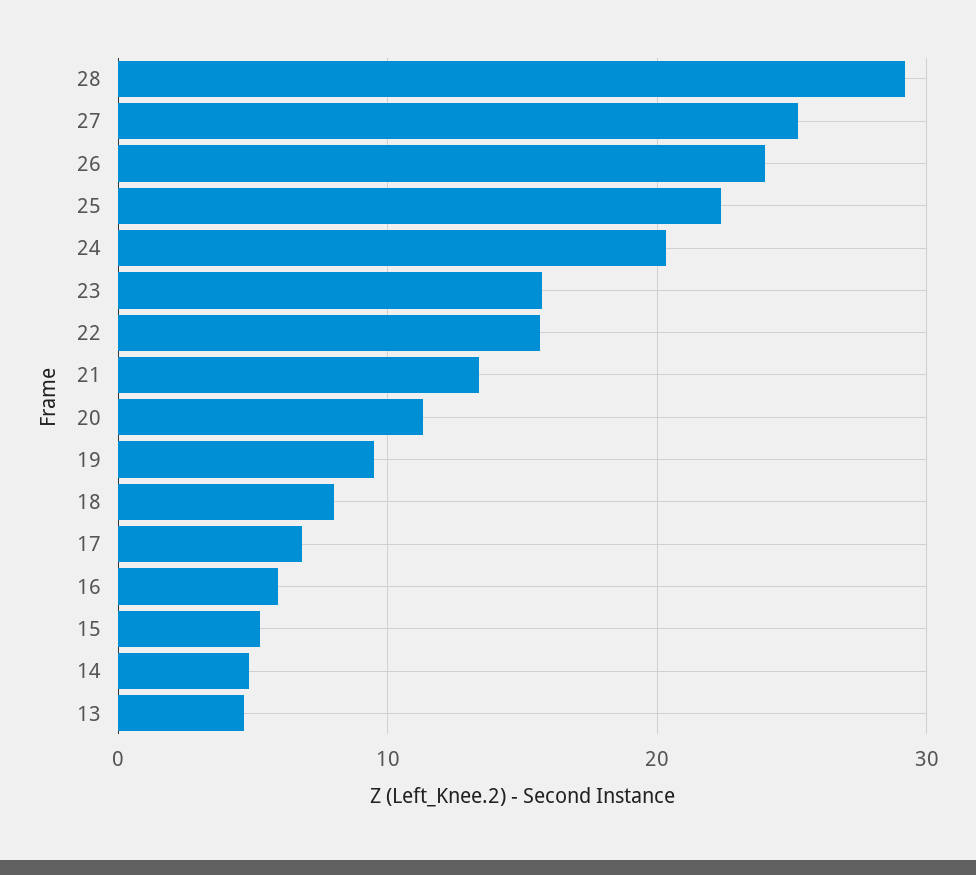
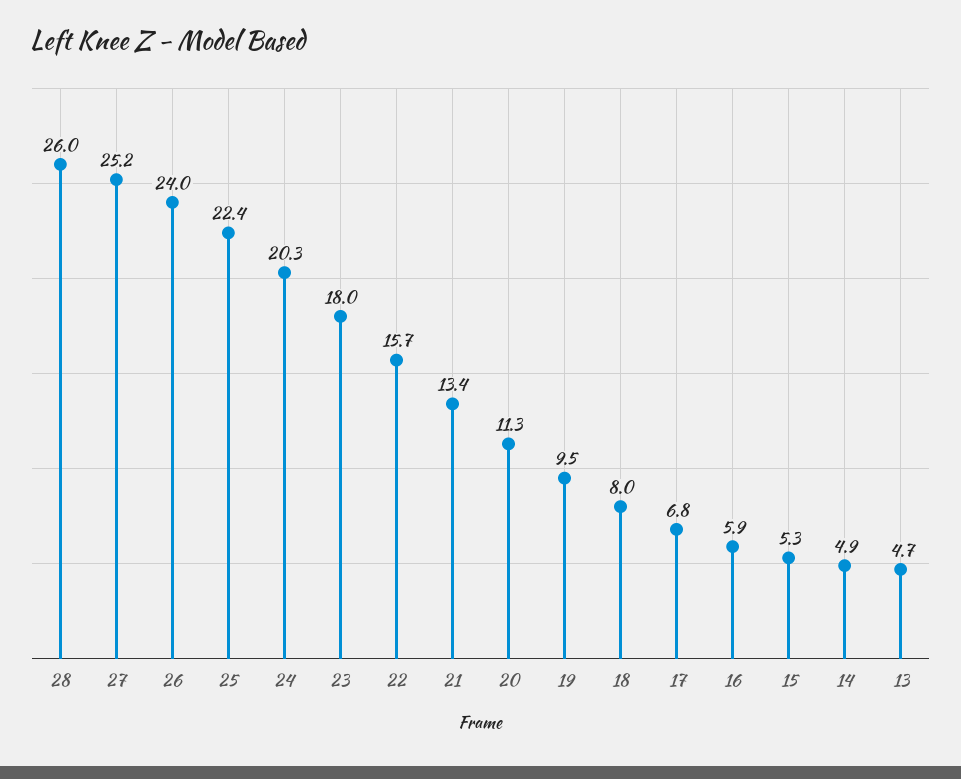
  {
-   "28": 29,
+   "28": 26,
    "27": 25.2,
    "26": 24,
    "25": 22.4,
    "24": 20.3,
-   "23": 16,
+   "23": 18,
    "22": 15.7,
    "21": 13.4,
    "20": 11.3,
    "19": 9.5,
    "18": 8,
    "17": 6.8,
    "16": 5.9,
    "15": 5.3,
    "14": 4.9,
    "13": 4.7
  }

